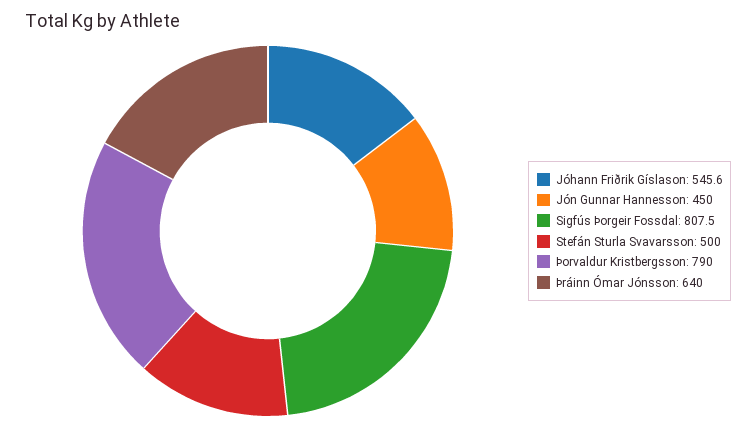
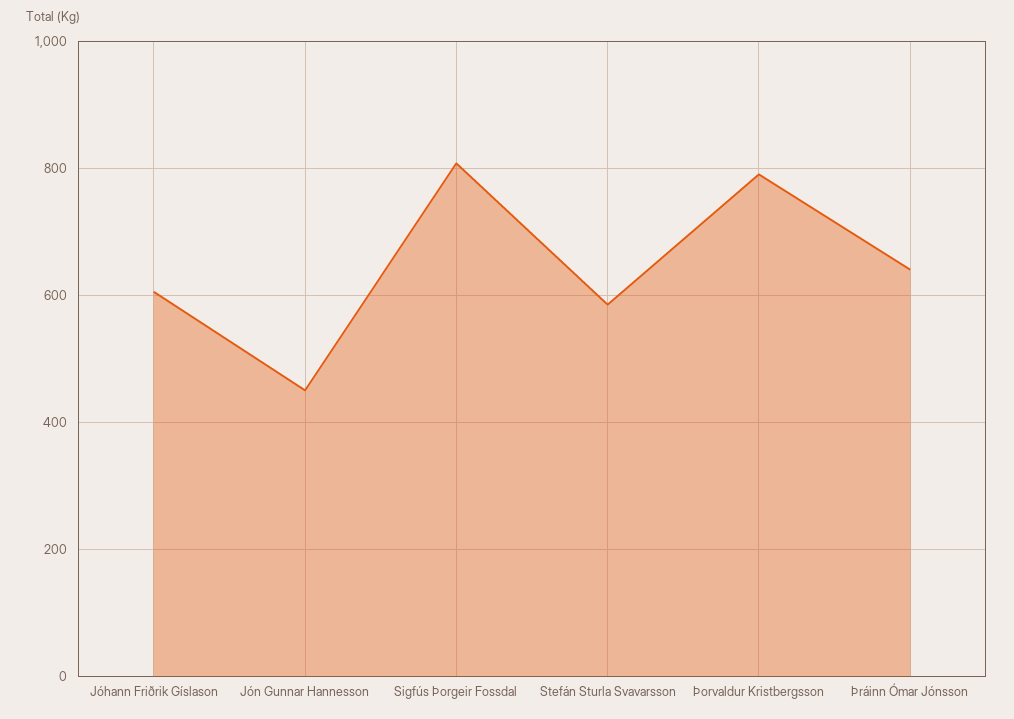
  {
-   "Jóhann Friðrik Gíslason": 545.6,
+   "Jóhann Friðrik Gíslason": 600,
    "Jón Gunnar Hannesson": 450,
    "Sigfús Þorgeir Fossdal": 807.5,
-   "Stefán Sturla Svavarsson": 500,
+   "Stefán Sturla Svavarsson": 580,
    "Þorvaldur Kristbergsson": 790,
    "Þráinn Ómar Jónsson": 640
  }

